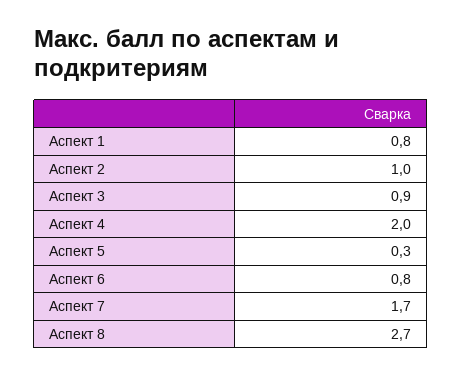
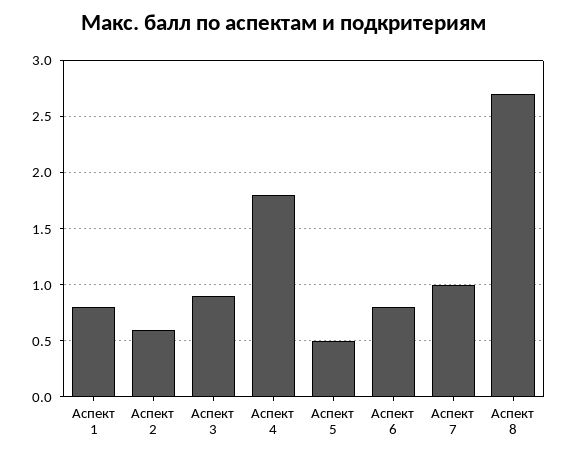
  {
    "Аспект 1": 0.8,
-   "Аспект 2": 1,
+   "Аспект 2": 0.6,
    "Аспект 3": 0.9,
-   "Аспект 4": 2,
+   "Аспект 4": 1.8,
-   "Аспект 5": 0.3,
+   "Аспект 5": 0.5,
    "Аспект 6": 0.8,
-   "Аспект 7": 1.7,
+   "Аспект 7": 1,
    "Аспект 8": 2.7
  }

